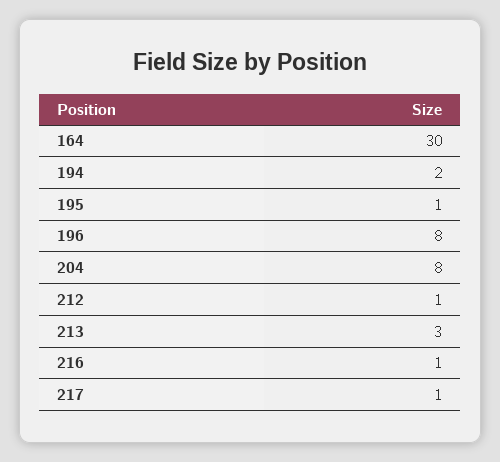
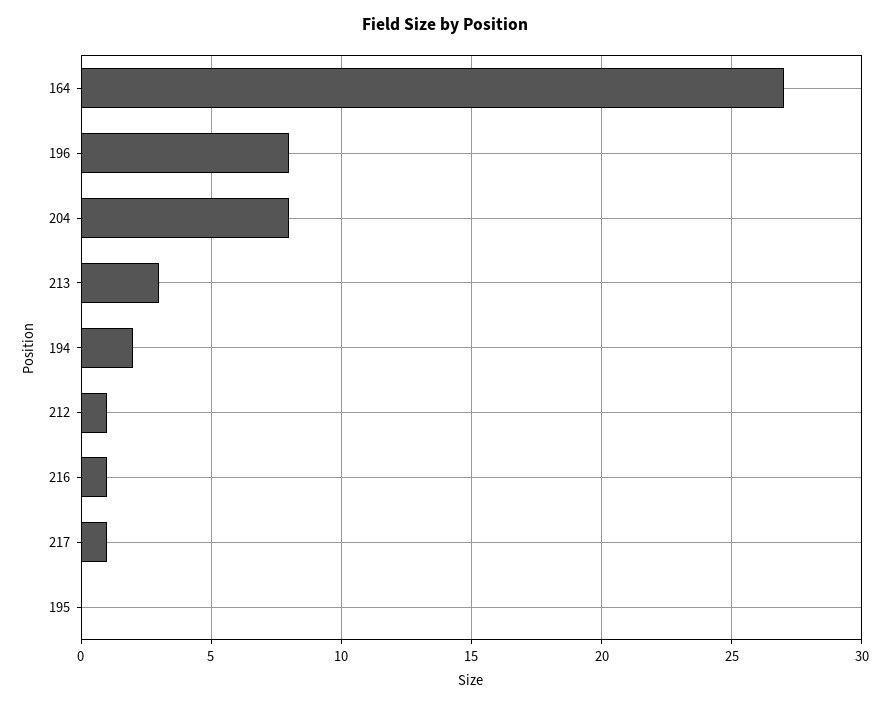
  {
-   "164": 30,
+   "164": 27,
    "194": 2,
-   "195": 1,
+   "195": 0,
    "196": 8,
    "204": 8,
    "212": 1,
    "213": 3,
    "216": 1,
    "217": 1
  }

